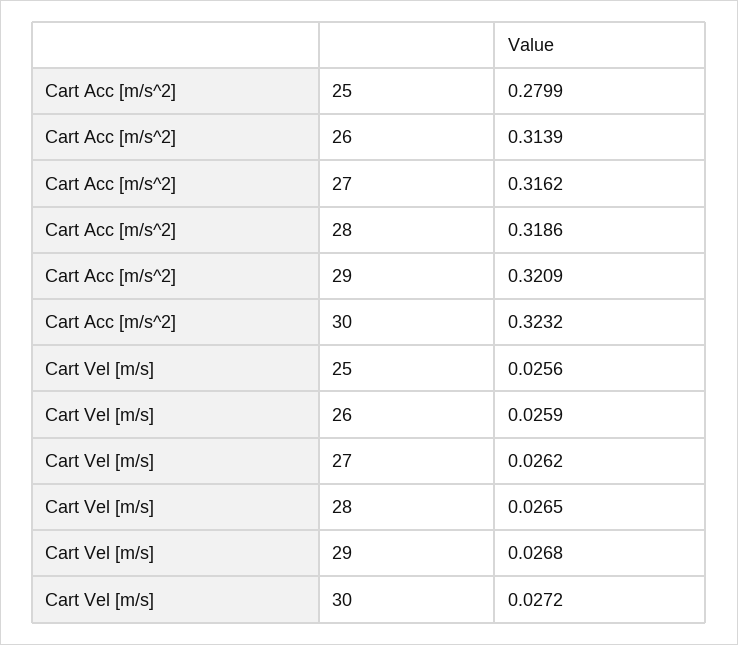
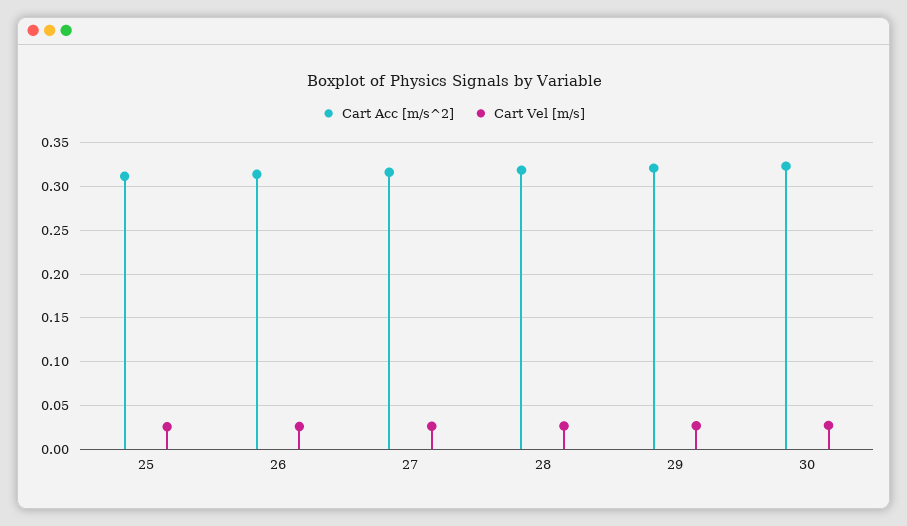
  {
    "Cart Acc [m/s^2]": {
-     "25": 0.2799,
+     "25": 0.31,
      "26": 0.3139,
      "27": 0.3162,
      "28": 0.3186,
      "29": 0.3209,
      "30": 0.3232
    },
    "Cart Vel [m/s]": {
      "25": 0.0256,
      "26": 0.0259,
      "27": 0.0262,
      "28": 0.0265,
      "29": 0.0268,
      "30": 0.0272
    }
  }

